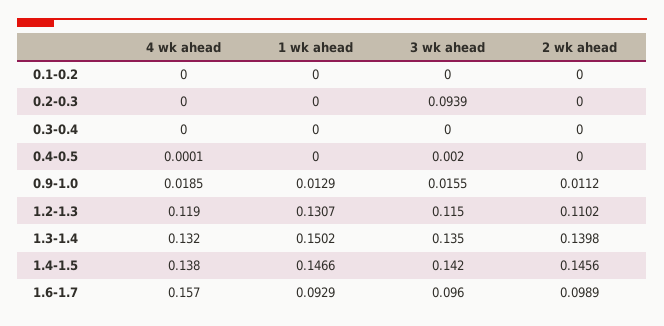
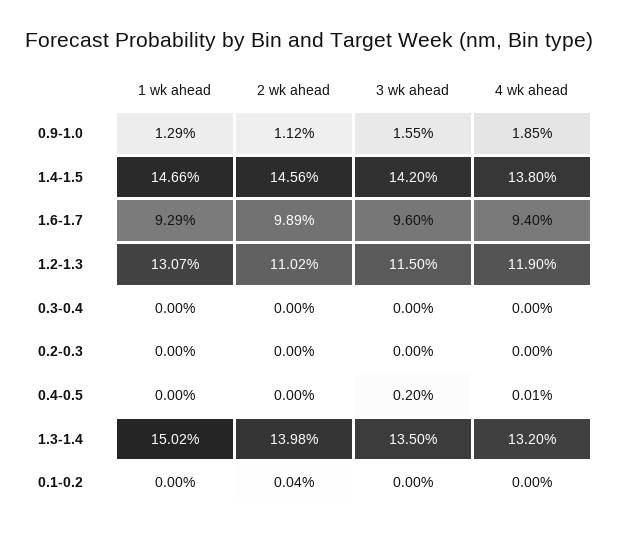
  {
    "4 wk ahead": {
      "0.1-0.2": 0,
      "0.2-0.3": 0,
      "0.3-0.4": 0,
      "0.4-0.5": 0.0001,
      "0.9-1.0": 0.0185,
      "1.2-1.3": 0.119,
      "1.3-1.4": 0.132,
      "1.4-1.5": 0.138,
-     "1.6-1.7": 0.157
+     "1.6-1.7": 0.094
    },
    "1 wk ahead": {
      "0.1-0.2": 0,
      "0.2-0.3": 0,
      "0.3-0.4": 0,
      "0.4-0.5": 0,
      "0.9-1.0": 0.0129,
      "1.2-1.3": 0.1307,
      "1.3-1.4": 0.1502,
      "1.4-1.5": 0.1466,
      "1.6-1.7": 0.0929
    },
    "3 wk ahead": {
      "0.1-0.2": 0,
-     "0.2-0.3": 0.0939,
+     "0.2-0.3": 0,
      "0.3-0.4": 0,
      "0.4-0.5": 0.002,
      "0.9-1.0": 0.0155,
      "1.2-1.3": 0.115,
      "1.3-1.4": 0.135,
      "1.4-1.5": 0.142,
      "1.6-1.7": 0.096
    },
    "2 wk ahead": {
-     "0.1-0.2": 0,
+     "0.1-0.2": 0.0004,
      "0.2-0.3": 0,
      "0.3-0.4": 0,
      "0.4-0.5": 0,
      "0.9-1.0": 0.0112,
      "1.2-1.3": 0.1102,
      "1.3-1.4": 0.1398,
      "1.4-1.5": 0.1456,
      "1.6-1.7": 0.0989
    }
  }

